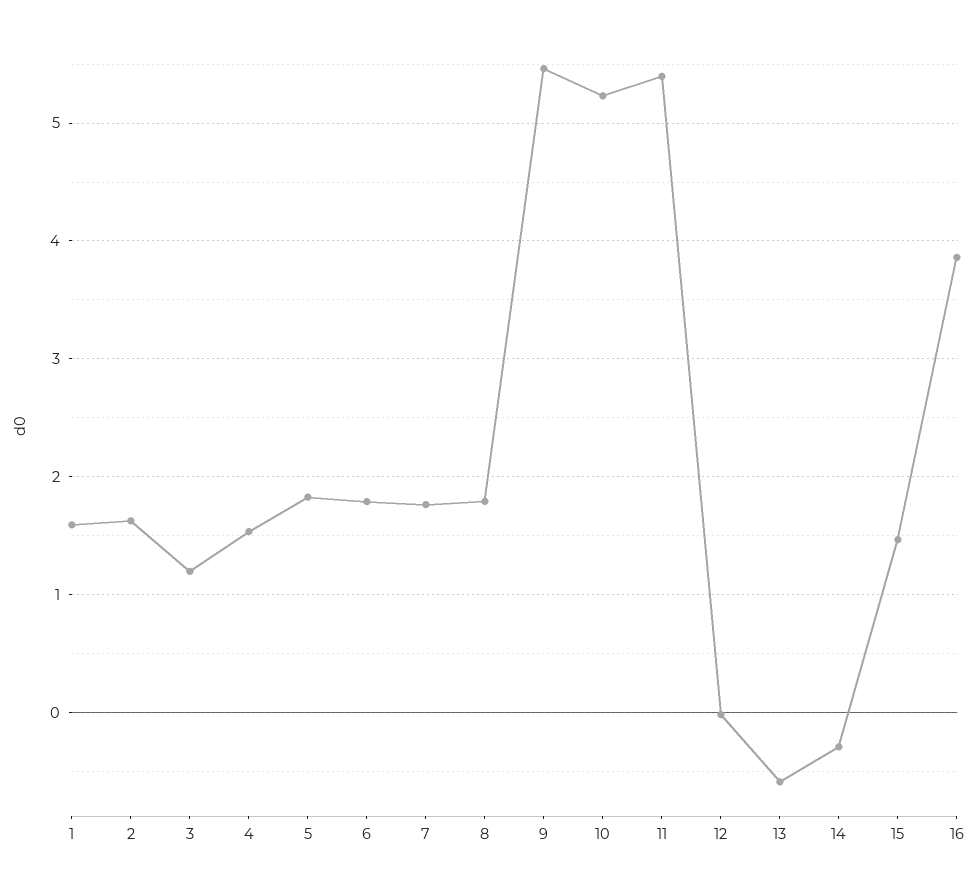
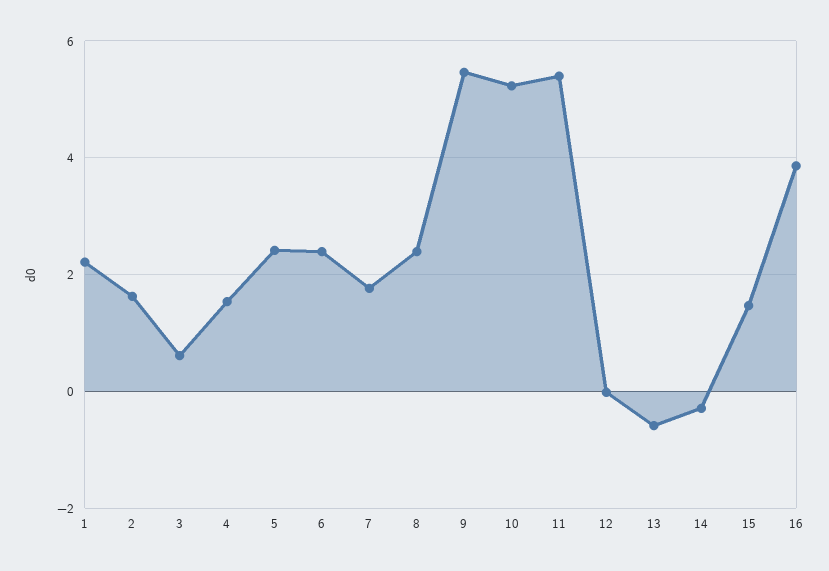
  {
-   "1": 1.6,
+   "1": 2.2,
    "2": 1.6,
-   "3": 1.2,
+   "3": 0.6,
    "4": 1.5,
-   "5": 1.8,
+   "5": 2.4,
-   "6": 1.8,
+   "6": 2.4,
    "7": 1.8,
-   "8": 1.8,
+   "8": 2.4,
    "9": 5.5,
    "10": 5.2,
    "11": 5.4,
    "12": 0,
    "13": -0.6,
    "14": -0.3,
    "15": 1.5,
    "16": 3.9
  }

